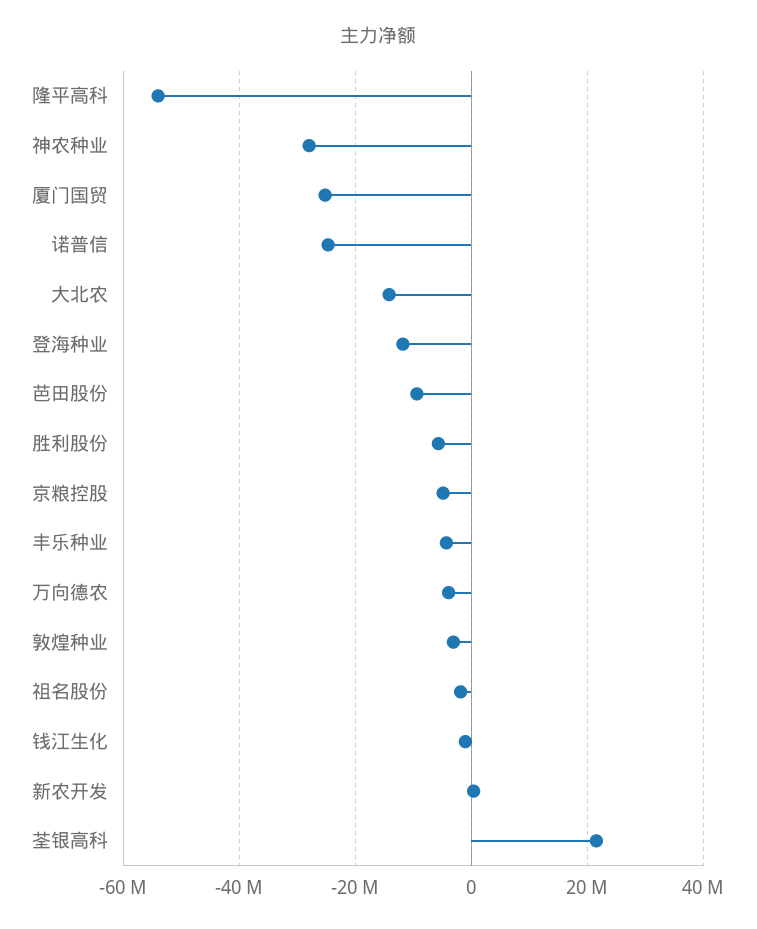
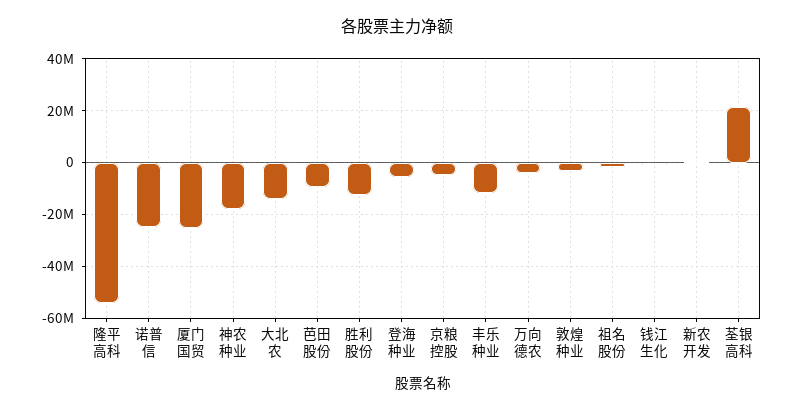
  {
    "隆平高科": -54000000,
-   "神农种业": -28000000,
+   "神农种业": -17500000,
    "厦门国贸": -26000000,
    "诺普信": -24000000,
    "大北农": -14000000,
-   "登海种业": -12000000,
+   "登海种业": -5000000,
    "芭田股份": -10000000,
-   "胜利股份": -6000000,
+   "胜利股份": -12500000,
    "京粮控股": -4000000,
-   "丰乐种业": -4000000,
+   "丰乐种业": -12500000,
    "万向德农": -4000000,
    "敦煌种业": -4000000,
    "祖名股份": -2000000,
    "钱江生化": -2000000,
    "新农开发": 0,
    "荃银高科": 22000000
  }

